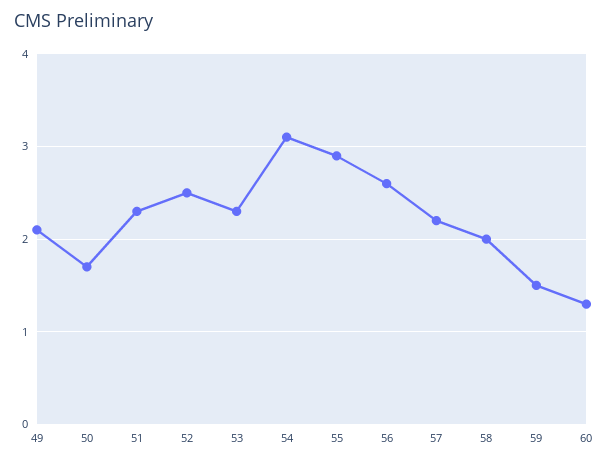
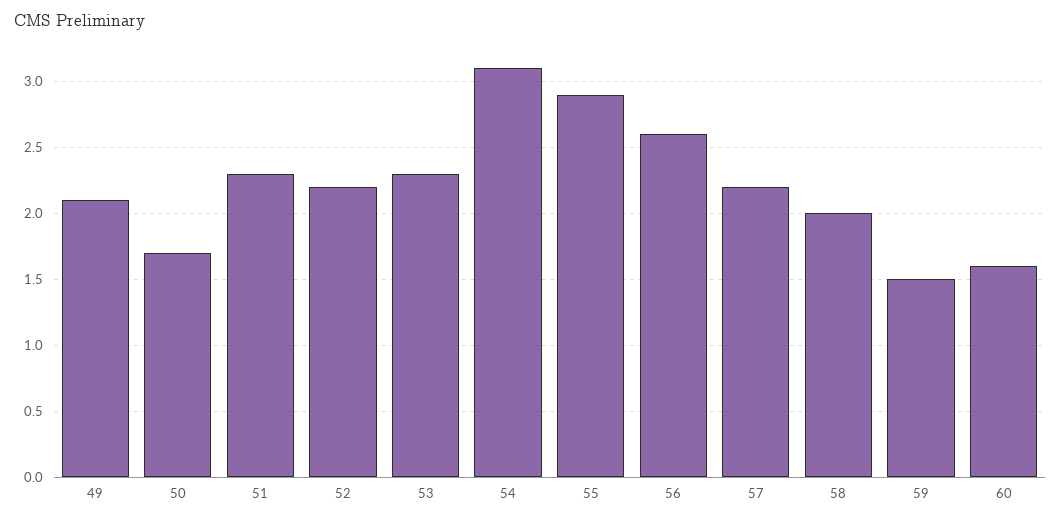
  {
    "49": 2.1,
    "50": 1.7,
    "51": 2.3,
-   "52": 2.5,
+   "52": 2.2,
    "53": 2.3,
    "54": 3.1,
    "55": 2.9,
    "56": 2.6,
    "57": 2.2,
    "58": 2,
    "59": 1.5,
-   "60": 1.3
+   "60": 1.6
  }

